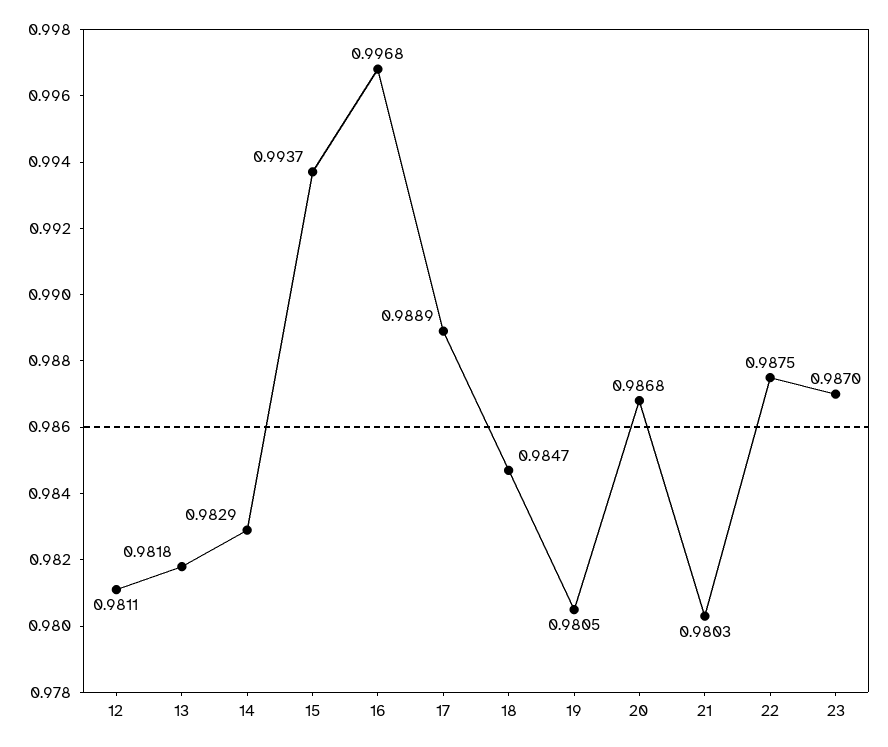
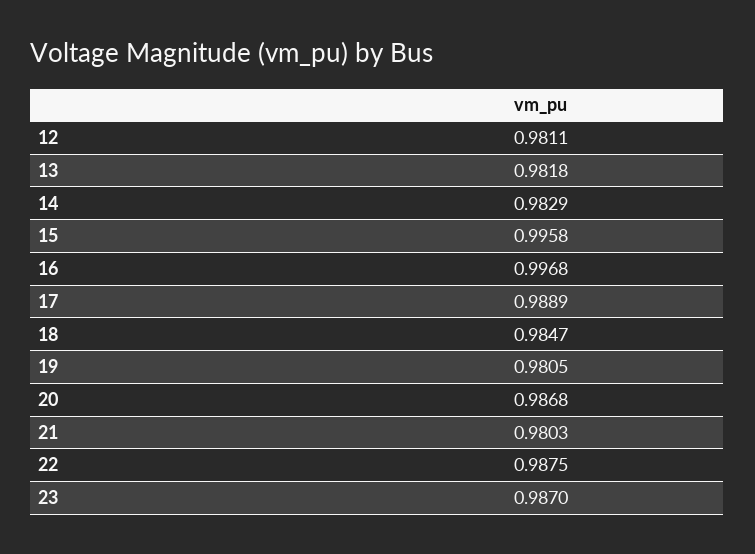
  {
    "12": 0.9811,
    "13": 0.9818,
    "14": 0.9829,
-   "15": 0.9937,
+   "15": 0.9958,
    "16": 0.9968,
    "17": 0.9889,
    "18": 0.9847,
    "19": 0.9805,
    "20": 0.9868,
    "21": 0.9803,
    "22": 0.9875,
    "23": 0.987
  }

